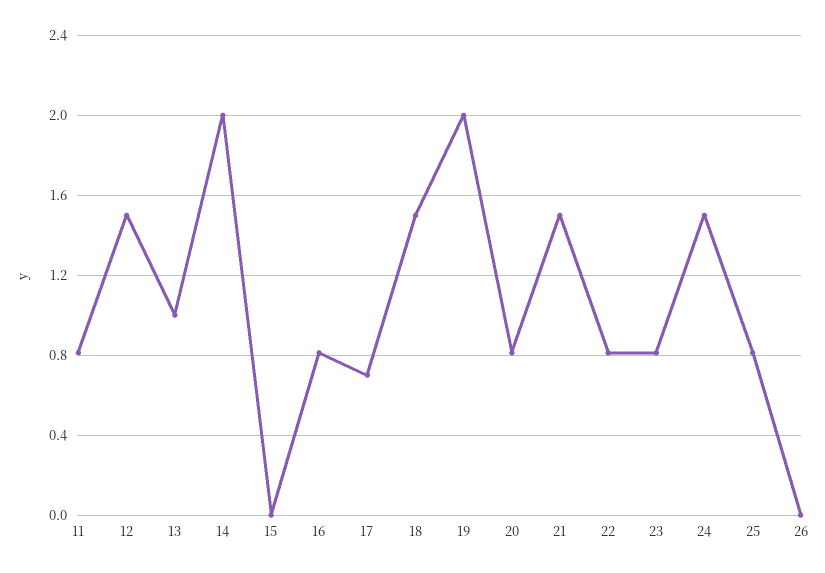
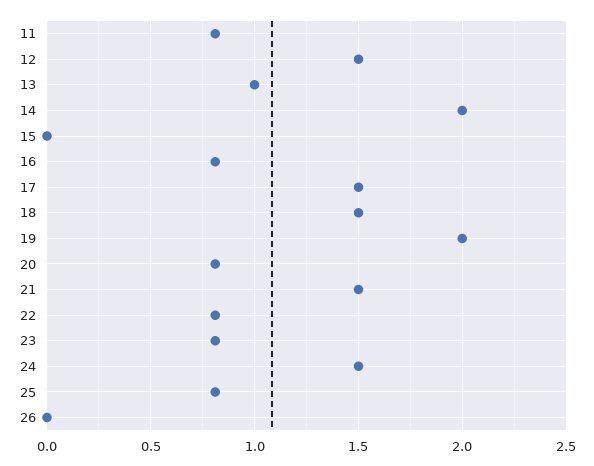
  {
    "11": 0.8,
    "12": 1.5,
    "13": 1,
    "14": 2,
    "15": 0,
    "16": 0.8,
-   "17": 0.7,
+   "17": 1.5,
    "18": 1.5,
    "19": 2,
    "20": 0.8,
    "21": 1.5,
    "22": 0.8,
    "23": 0.8,
    "24": 1.5,
    "25": 0.8,
    "26": 0
  }

